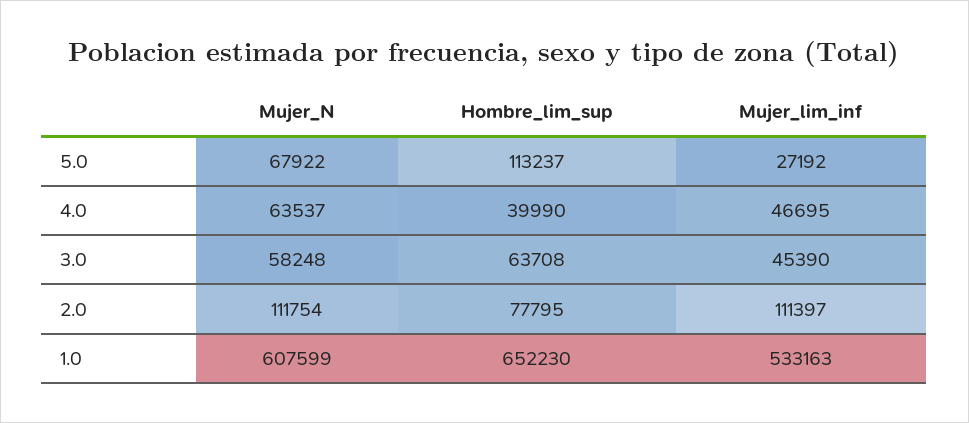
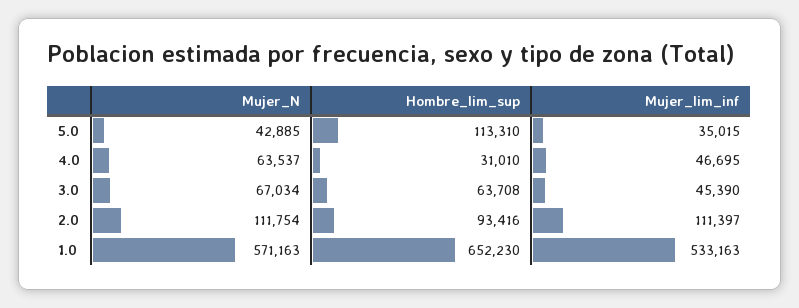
  {
    "Mujer_N": {
-     "5.0": 67922,
+     "5.0": 42885,
      "4.0": 63537,
-     "3.0": 58248,
+     "3.0": 67034,
      "2.0": 111754,
-     "1.0": 607599
+     "1.0": 571163
    },
    "Hombre_lim_sup": {
-     "5.0": 113237,
+     "5.0": 113310,
-     "4.0": 39990,
+     "4.0": 31010,
      "3.0": 63708,
-     "2.0": 77795,
+     "2.0": 93416,
      "1.0": 652230
    },
    "Mujer_lim_inf": {
-     "5.0": 27192,
+     "5.0": 35015,
      "4.0": 46695,
      "3.0": 45390,
      "2.0": 111397,
      "1.0": 533163
    }
  }

